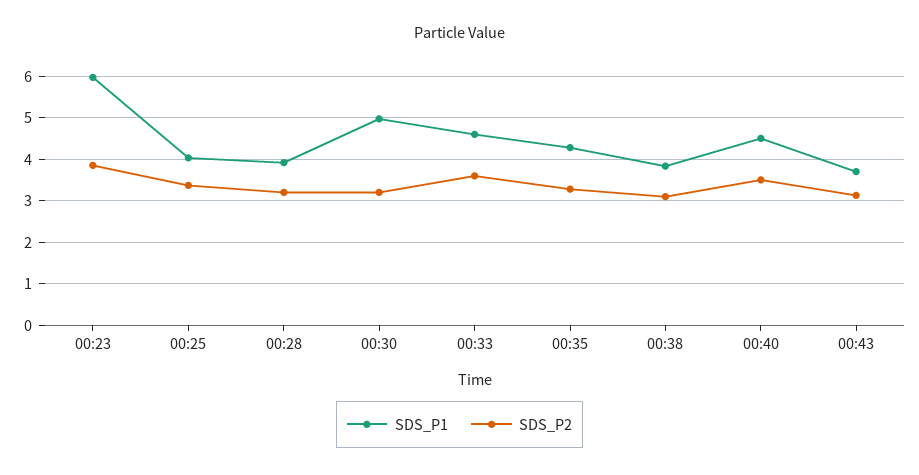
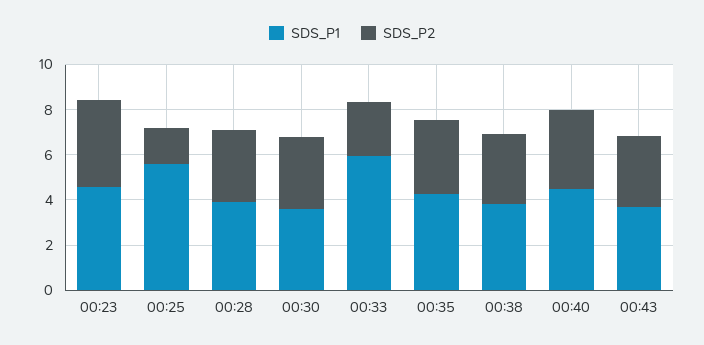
  {
    "SDS_P1": {
-     "00:23": 6,
+     "00:23": 4.5,
-     "00:25": 4,
+     "00:25": 5.5,
      "00:28": 4,
-     "00:30": 5,
+     "00:30": 3.5,
-     "00:33": 4.6,
+     "00:33": 6,
      "00:35": 4.2,
      "00:38": 3.8,
      "00:40": 4.6,
      "00:43": 3.8
    },
    "SDS_P2": {
      "00:23": 3.8,
-     "00:25": 3.4,
+     "00:25": 1.5,
      "00:28": 3.2,
      "00:30": 3.2,
-     "00:33": 3.6,
+     "00:33": 2.5,
      "00:35": 3.2,
      "00:38": 3.2,
      "00:40": 3.6,
      "00:43": 3.2
    }
  }

